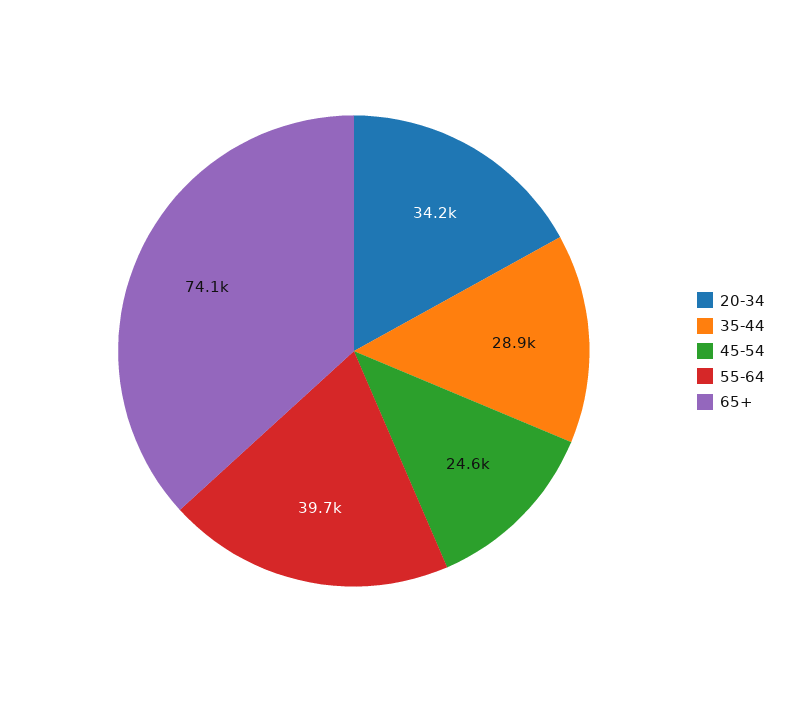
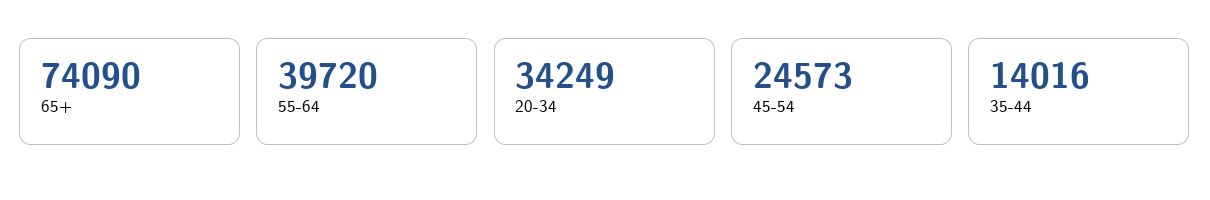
  {
    "20-34": 34249,
-   "35-44": 28900,
+   "35-44": 14016,
    "45-54": 24573,
    "55-64": 39720,
    "65+": 74090
  }

